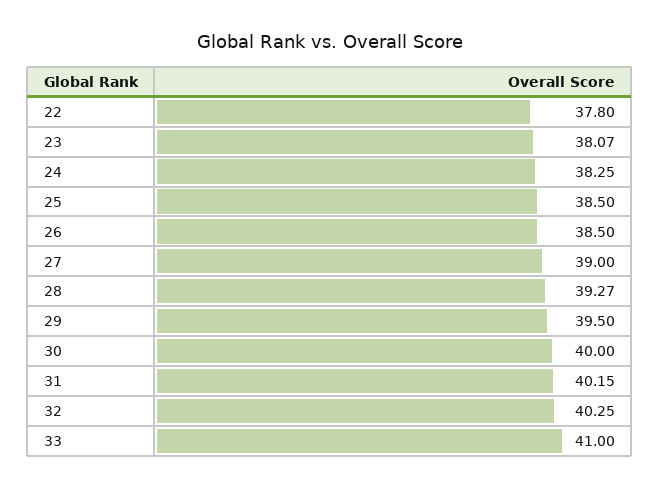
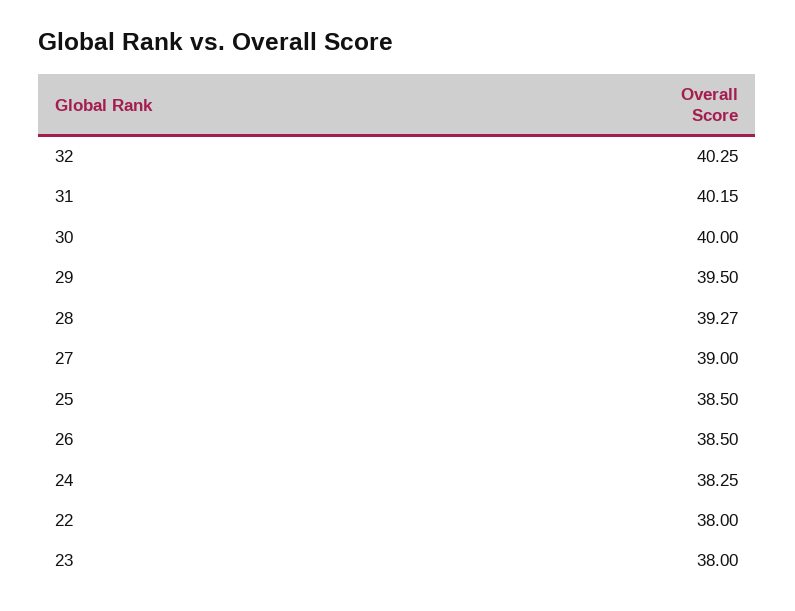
  {
-   "22": 37.8,
+   "22": 38,
-   "23": 38.07,
+   "23": 38,
    "24": 38.25,
    "25": 38.5,
    "26": 38.5,
    "27": 39,
    "28": 39.27,
    "29": 39.5,
    "30": 40,
    "31": 40.15,
-   "32": 40.25,
+   "32": 40.25
-   "33": 41
  }

